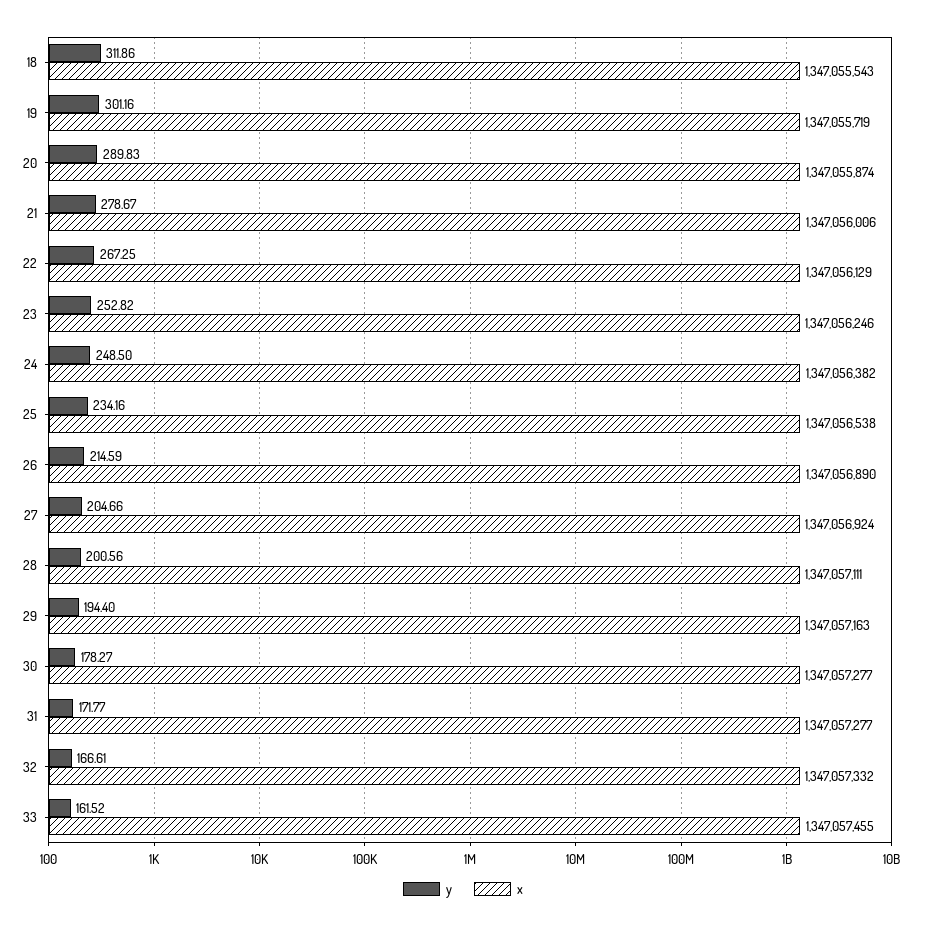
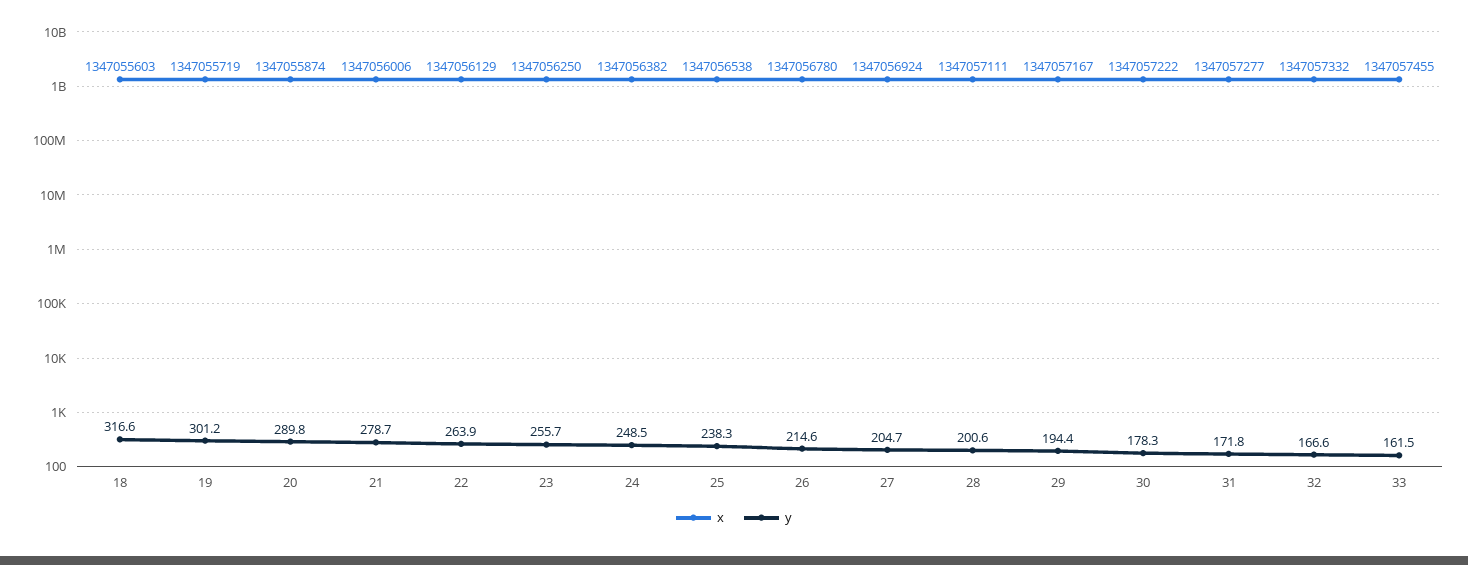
  {
    "y": {
-     "18": 311.86,
+     "18": 316.6,
      "19": 301.16,
      "20": 289.83,
      "21": 278.67,
-     "22": 267.25,
+     "22": 263.9,
-     "23": 252.82,
+     "23": 255.7,
      "24": 248.5,
-     "25": 234.16,
+     "25": 238.3,
      "26": 214.59,
      "27": 204.66,
      "28": 200.56,
      "29": 194.4,
      "30": 178.27,
      "31": 171.77,
      "32": 166.61,
      "33": 161.52
    },
    "x": {
-     "18": 1347055543,
+     "18": 1347055603,
      "19": 1347055719,
      "20": 1347055874,
      "21": 1347056006,
      "22": 1347056129,
-     "23": 1347056246,
+     "23": 1347056250,
      "24": 1347056382,
      "25": 1347056538,
-     "26": 1347056890,
+     "26": 1347056780,
      "27": 1347056924,
      "28": 1347057111,
-     "29": 1347057163,
+     "29": 1347057167,
-     "30": 1347057277,
+     "30": 1347057222,
      "31": 1347057277,
      "32": 1347057332,
      "33": 1347057455
    }
  }

